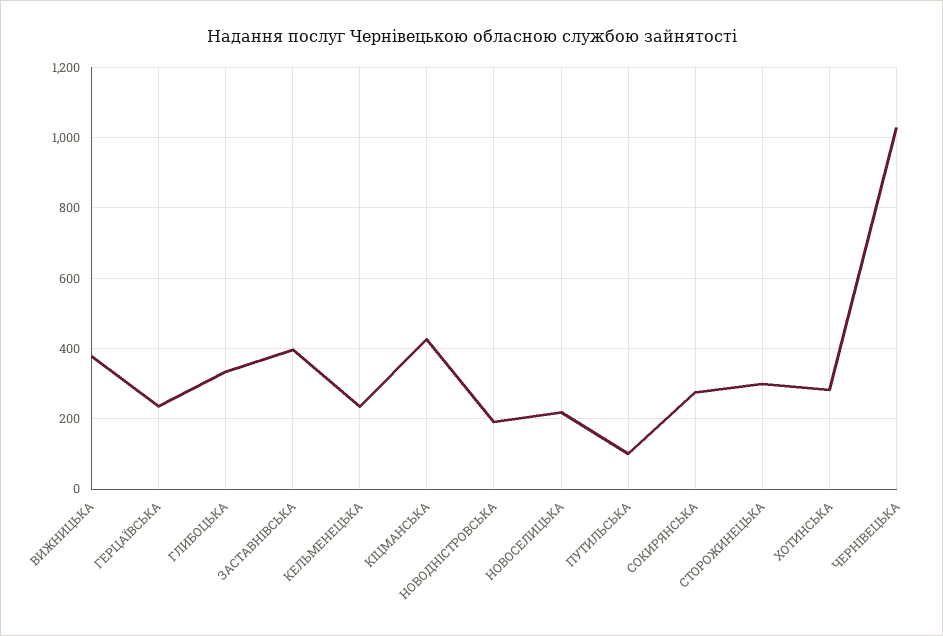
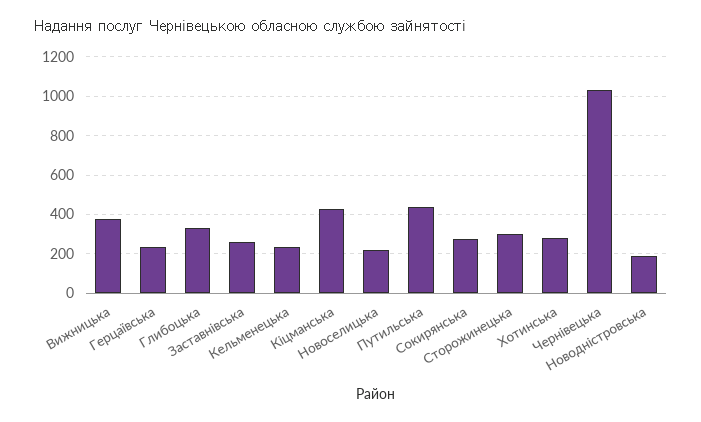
  {
    "ВИЖНИЦЬКА": 380,
    "ГЕРЦАЇВСЬКА": 240,
    "ГЛИБОЦЬКА": 340,
-   "ЗАСТАВНІВСЬКА": 400,
+   "ЗАСТАВНІВСЬКА": 250,
    "КЕЛЬМЕНЕЦЬКА": 240,
    "КІЦМАНСЬКА": 420,
    "НОВОДНІСТРОВСЬКА": 200,
    "НОВОСЕЛИЦЬКА": 220,
-   "ПУТИЛЬСЬКА": 100,
+   "ПУТИЛЬСЬКА": 450,
    "СОКИРЯНСЬКА": 280,
    "СТОРОЖИНЕЦЬКА": 300,
    "ХОТИНСЬКА": 280,
    "ЧЕРНІВЕЦЬКА": 1040
  }

